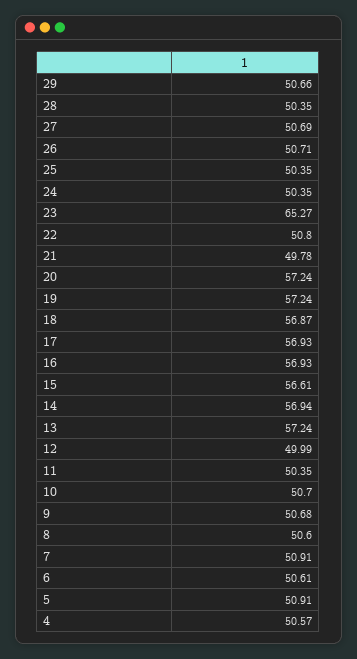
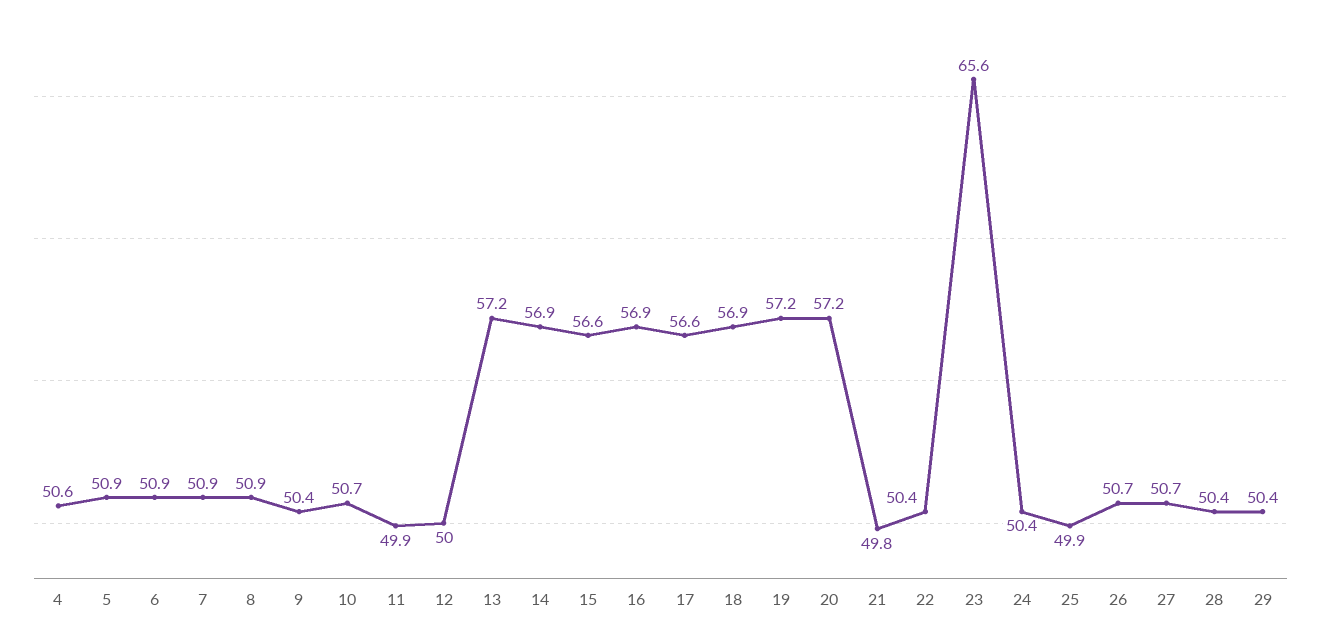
  {
-   "29": 50.66,
+   "29": 50.4,
    "28": 50.35,
    "27": 50.69,
    "26": 50.71,
-   "25": 50.35,
+   "25": 49.9,
    "24": 50.35,
-   "23": 65.27,
+   "23": 65.6,
-   "22": 50.8,
+   "22": 50.4,
    "21": 49.78,
    "20": 57.24,
    "19": 57.24,
    "18": 56.87,
-   "17": 56.93,
+   "17": 56.6,
    "16": 56.93,
    "15": 56.61,
    "14": 56.94,
    "13": 57.24,
    "12": 49.99,
-   "11": 50.35,
+   "11": 49.9,
    "10": 50.7,
-   "9": 50.68,
+   "9": 50.4,
-   "8": 50.6,
+   "8": 50.9,
    "7": 50.91,
-   "6": 50.61,
+   "6": 50.9,
    "5": 50.91,
    "4": 50.57
  }

